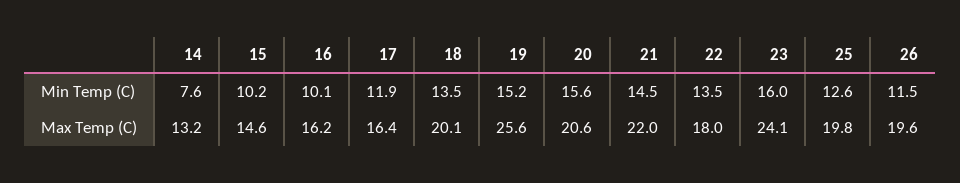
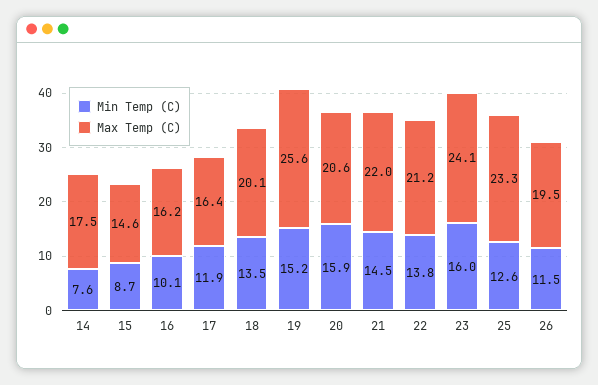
  {
    "Min Temp (C)": {
      "14": 7.6,
-     "15": 10.2,
+     "15": 8.7,
      "16": 10.1,
      "17": 11.9,
      "18": 13.5,
      "19": 15.2,
-     "20": 15.6,
+     "20": 15.9,
      "21": 14.5,
-     "22": 13.5,
+     "22": 13.8,
      "23": 16,
      "25": 12.6,
      "26": 11.5
    },
    "Max Temp (C)": {
-     "14": 13.2,
+     "14": 17.5,
      "15": 14.6,
      "16": 16.2,
      "17": 16.4,
      "18": 20.1,
      "19": 25.6,
      "20": 20.6,
      "21": 22,
-     "22": 18,
+     "22": 21.2,
      "23": 24.1,
-     "25": 19.8,
+     "25": 23.3,
-     "26": 19.6
+     "26": 19.5
    }
  }

